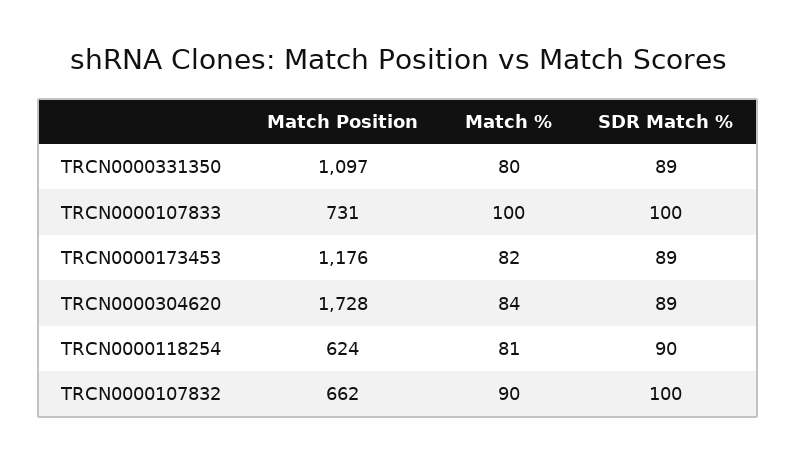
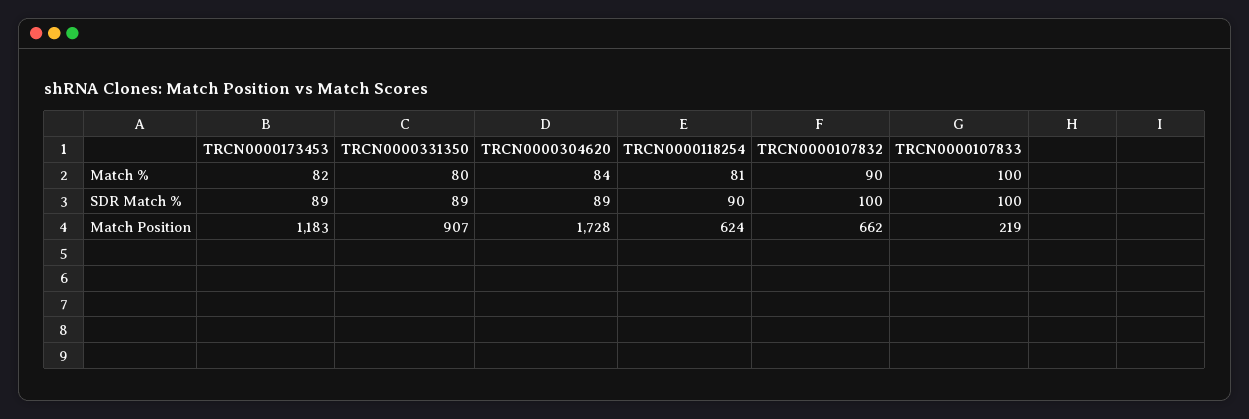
  {
    "Match Position": {
-     "TRCN0000331350": 1097,
+     "TRCN0000331350": 907,
-     "TRCN0000107833": 731,
+     "TRCN0000107833": 219,
-     "TRCN0000173453": 1176,
+     "TRCN0000173453": 1183,
      "TRCN0000304620": 1728,
      "TRCN0000118254": 624,
      "TRCN0000107832": 662
    },
    "Match %": {
      "TRCN0000331350": 80,
      "TRCN0000107833": 100,
      "TRCN0000173453": 82,
      "TRCN0000304620": 84,
      "TRCN0000118254": 81,
      "TRCN0000107832": 90
    },
    "SDR Match %": {
      "TRCN0000331350": 89,
      "TRCN0000107833": 100,
      "TRCN0000173453": 89,
      "TRCN0000304620": 89,
      "TRCN0000118254": 90,
      "TRCN0000107832": 100
    }
  }

